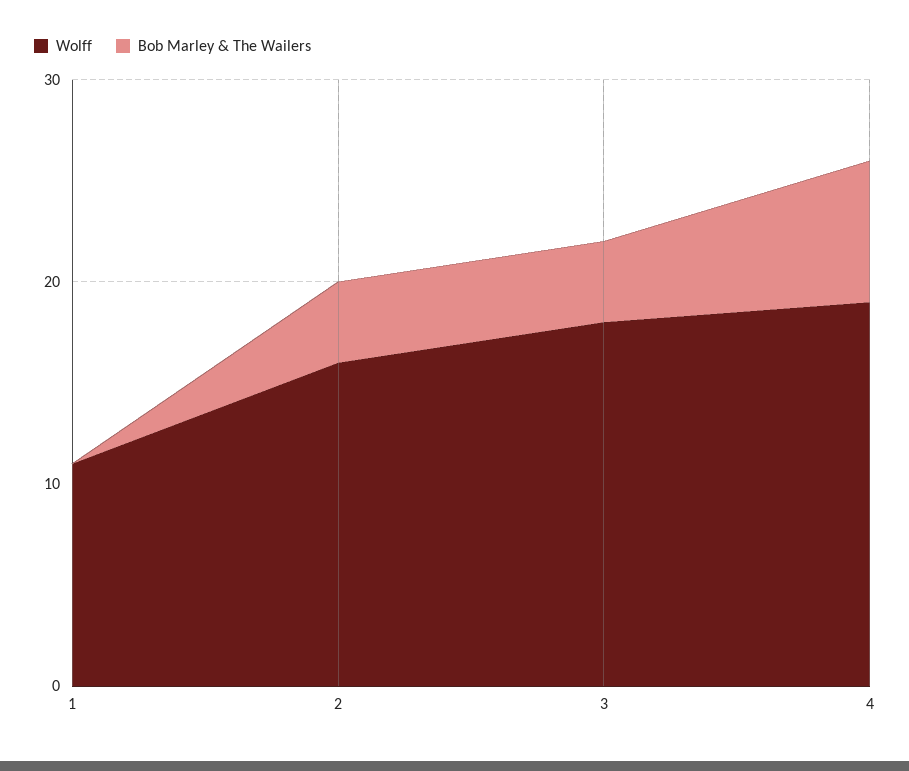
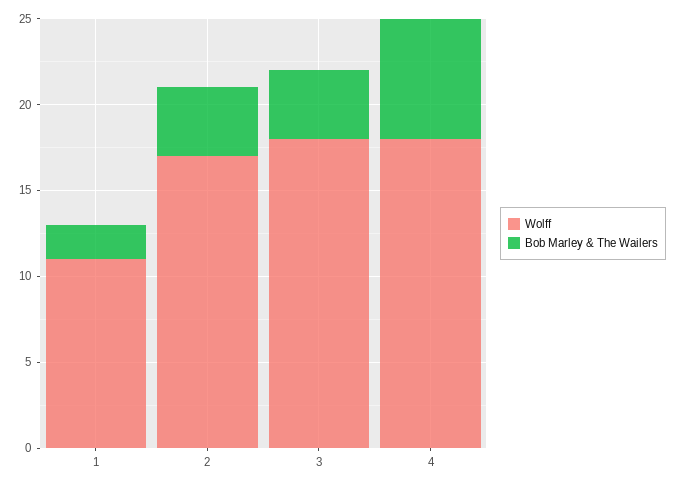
  {
    "Wolff": {
      "1": 11,
-     "2": 16,
+     "2": 17,
      "3": 18,
-     "4": 19
+     "4": 18
    },
    "Bob Marley & The Wailers": {
-     "1": 0,
+     "1": 2,
      "2": 4,
      "3": 4,
      "4": 7
    }
  }

